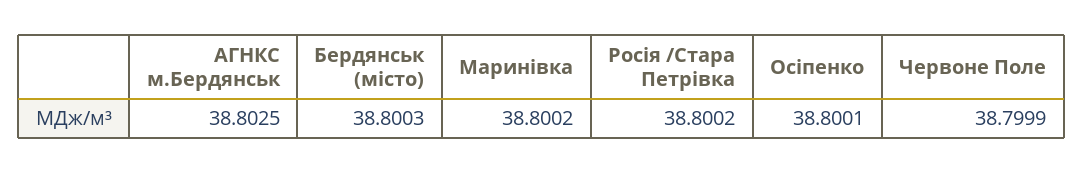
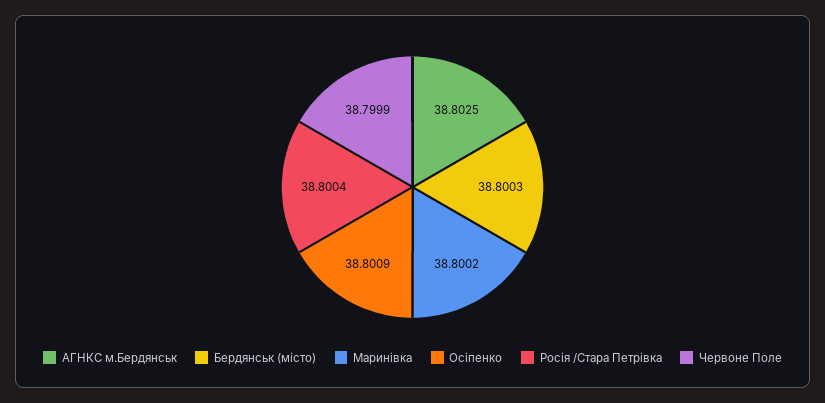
  {
    "АГНКС м.Бердянськ": 38.8025,
    "Бердянськ (місто)": 38.8003,
    "Маринівка": 38.8002,
-   "Росія /Стара Петрівка": 38.8002,
+   "Росія /Стара Петрівка": 38.8004,
-   "Осіпенко": 38.8001,
+   "Осіпенко": 38.8009,
    "Червоне Поле": 38.7999
  }

